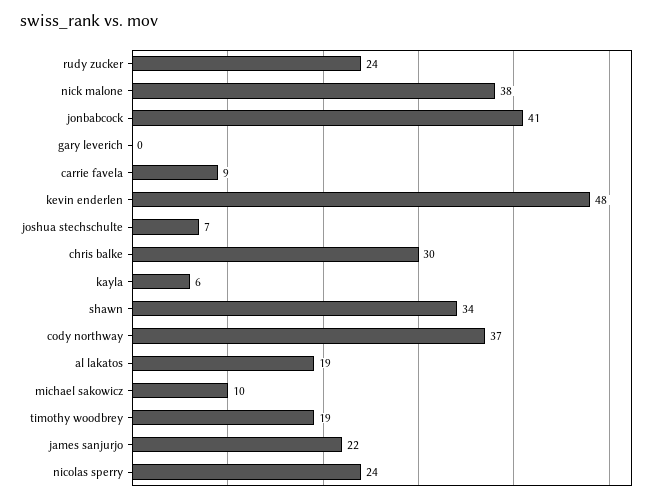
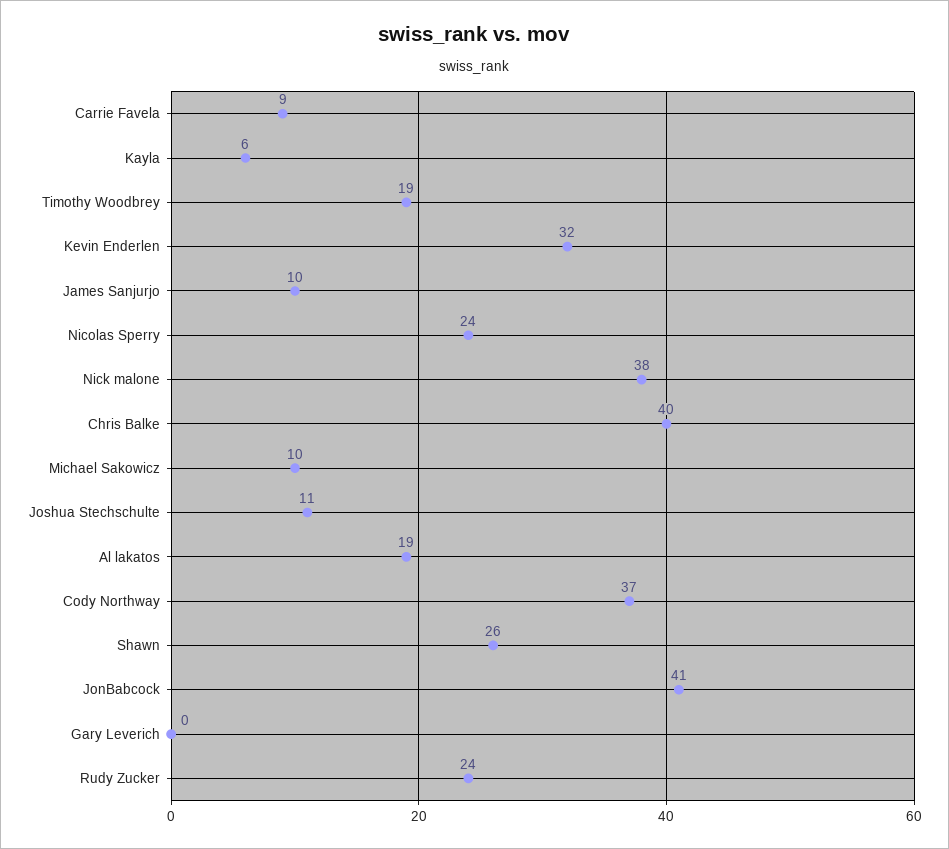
  {
    "rudy zucker": 24,
    "nick malone": 38,
    "jonbabcock": 41,
    "gary leverich": 0,
    "carrie favela": 9,
-   "kevin enderlen": 48,
+   "kevin enderlen": 32,
-   "joshua stechschulte": 7,
+   "joshua stechschulte": 11,
-   "chris balke": 30,
+   "chris balke": 40,
    "kayla": 6,
-   "shawn": 34,
+   "shawn": 26,
    "cody northway": 37,
    "al lakatos": 19,
    "michael sakowicz": 10,
    "timothy woodbrey": 19,
-   "james sanjurjo": 22,
+   "james sanjurjo": 10,
    "nicolas sperry": 24
  }

